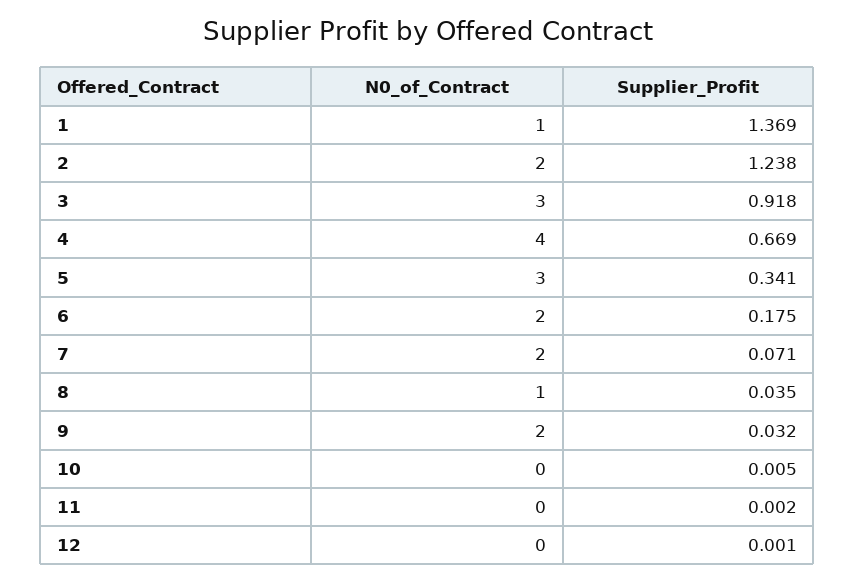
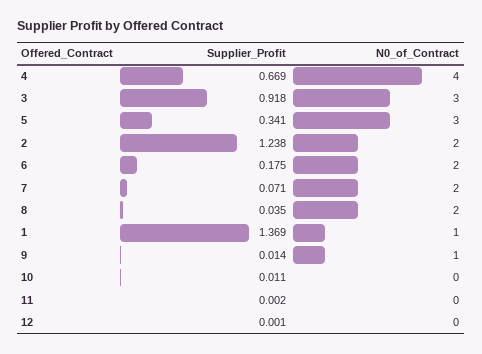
  {
    "N0_of_Contract": {
      "1": 1,
      "2": 2,
      "3": 3,
      "4": 4,
      "5": 3,
      "6": 2,
      "7": 2,
-     "8": 1,
+     "8": 2,
-     "9": 2,
+     "9": 1,
      "10": 0,
      "11": 0,
      "12": 0
    },
    "Supplier_Profit": {
      "1": 1.369,
      "2": 1.238,
      "3": 0.918,
      "4": 0.669,
      "5": 0.341,
      "6": 0.175,
      "7": 0.071,
      "8": 0.035,
-     "9": 0.032,
+     "9": 0.014,
-     "10": 0.005,
+     "10": 0.011,
      "11": 0.002,
      "12": 0.001
    }
  }

